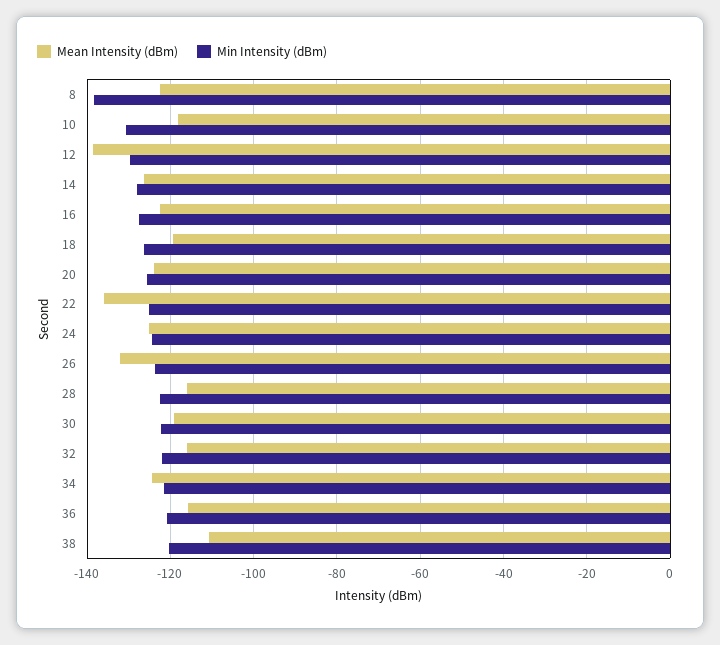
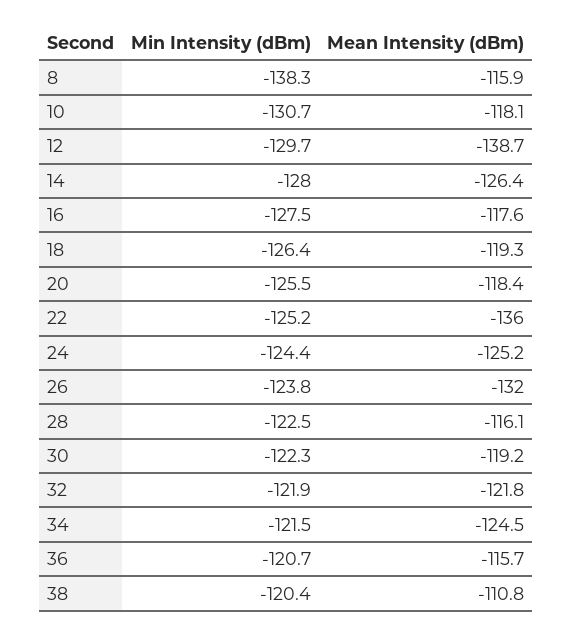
  {
    "Mean Intensity (dBm)": {
-     "8": -122,
+     "8": -115.9,
      "10": -118.1,
      "12": -138.7,
      "14": -126.4,
-     "16": -122,
+     "16": -117.6,
      "18": -119.3,
-     "20": -124,
+     "20": -118.4,
      "22": -136,
      "24": -125.2,
      "26": -132,
      "28": -116.1,
      "30": -119.2,
-     "32": -116,
+     "32": -121.8,
      "34": -124.5,
      "36": -115.7,
      "38": -110.8
    },
    "Min Intensity (dBm)": {
      "8": -138.3,
      "10": -130.7,
      "12": -129.7,
      "14": -128,
      "16": -127.5,
      "18": -126.4,
      "20": -125.5,
      "22": -125.2,
      "24": -124.4,
      "26": -123.8,
      "28": -122.5,
      "30": -122.3,
      "32": -121.9,
      "34": -121.5,
      "36": -120.7,
      "38": -120.4
    }
  }

